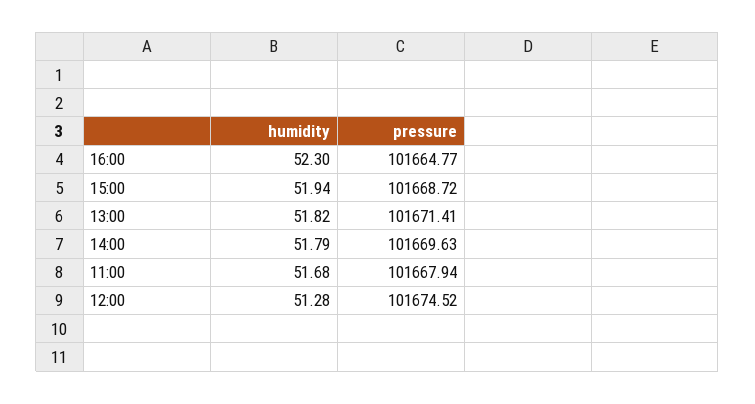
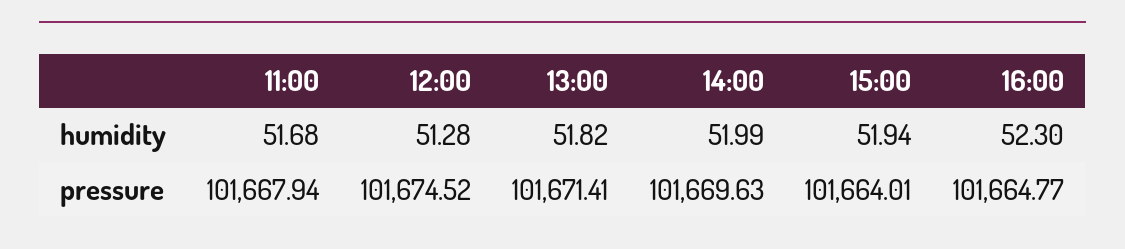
  {
    "humidity": {
      "16:00": 52.3,
      "15:00": 51.94,
      "13:00": 51.82,
-     "14:00": 51.79,
+     "14:00": 51.99,
      "11:00": 51.68,
      "12:00": 51.28
    },
    "pressure": {
      "16:00": 101664.77,
-     "15:00": 101668.72,
+     "15:00": 101664.01,
      "13:00": 101671.41,
      "14:00": 101669.63,
      "11:00": 101667.94,
      "12:00": 101674.52
    }
  }

